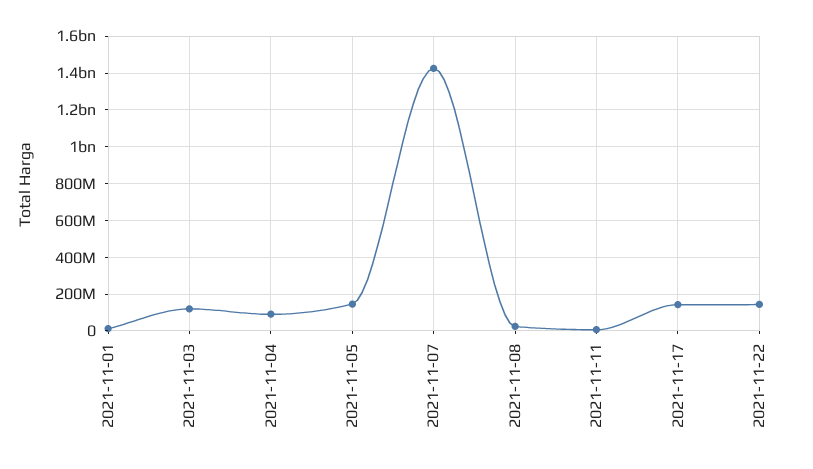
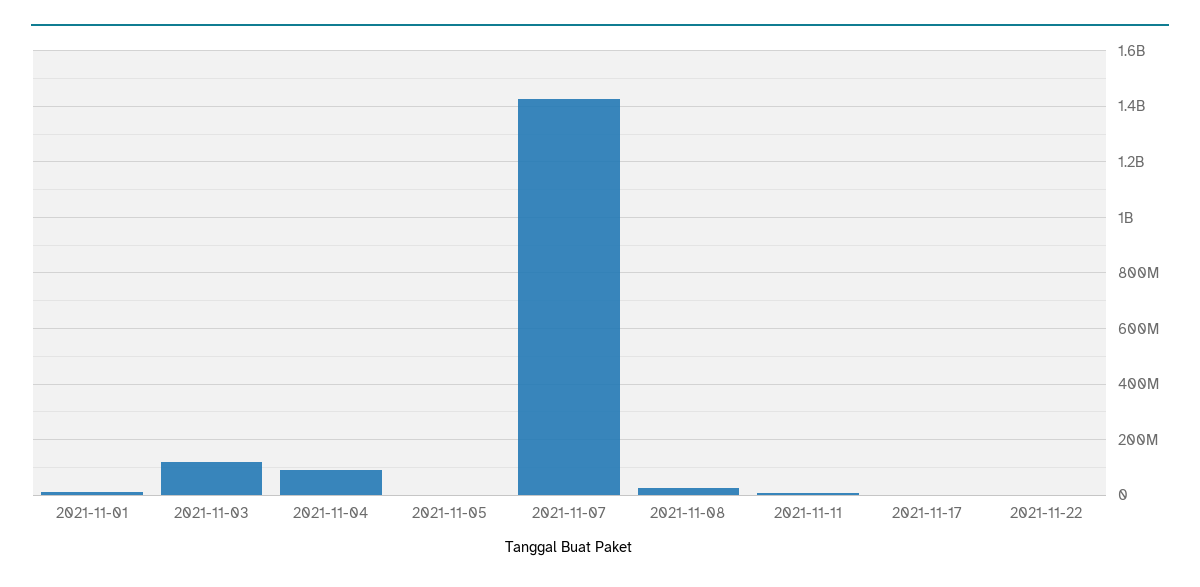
  {
    "2021-11-01": 25000000,
    "2021-11-03": 125000000,
    "2021-11-04": 100000000,
-   "2021-11-05": 150000000,
+   "2021-11-05": 0,
    "2021-11-07": 1425000000,
    "2021-11-08": 25000000,
    "2021-11-11": 0,
-   "2021-11-17": 150000000,
+   "2021-11-17": 0,
-   "2021-11-22": 150000000
+   "2021-11-22": 0
  }

